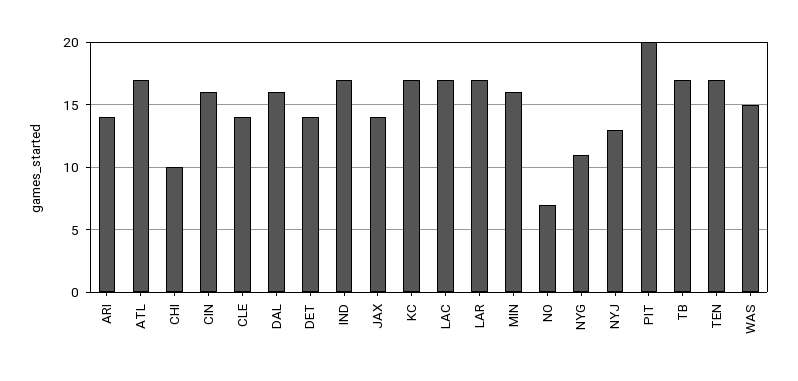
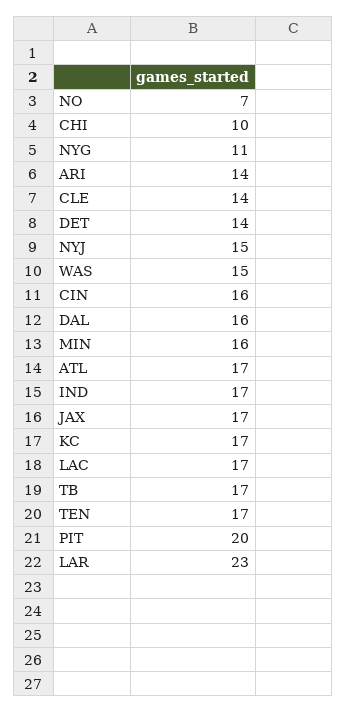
  {
    "ARI": 14,
    "ATL": 17,
    "CHI": 10,
    "CIN": 16,
    "CLE": 14,
    "DAL": 16,
    "DET": 14,
    "IND": 17,
-   "JAX": 14,
+   "JAX": 17,
    "KC": 17,
    "LAC": 17,
-   "LAR": 17,
+   "LAR": 23,
    "MIN": 16,
    "NO": 7,
    "NYG": 11,
-   "NYJ": 13,
+   "NYJ": 15,
    "PIT": 20,
    "TB": 17,
    "TEN": 17,
    "WAS": 15
  }

